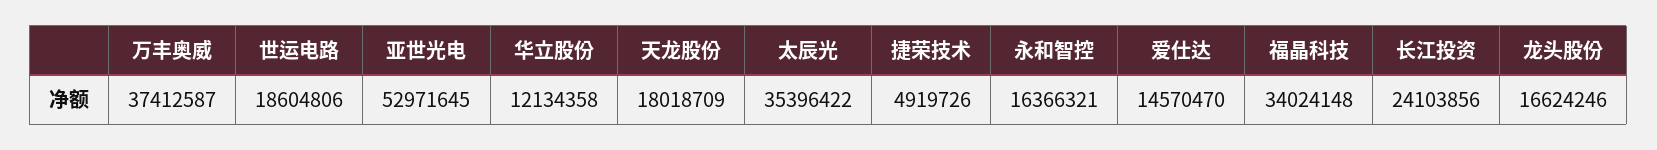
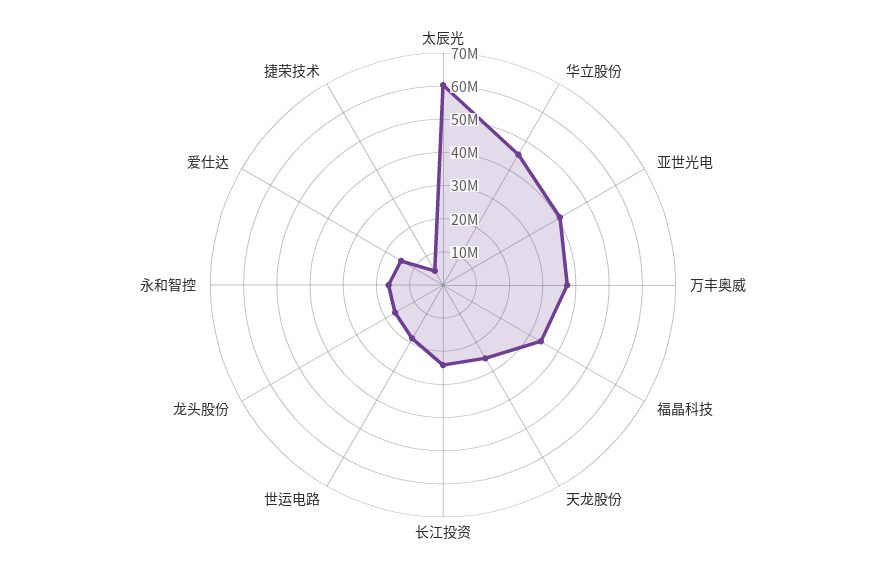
  {
    "万丰奥威": 37412587,
    "世运电路": 18604806,
-   "亚世光电": 52971645,
+   "亚世光电": 40000000,
-   "华立股份": 12134358,
+   "华立股份": 45000000,
-   "天龙股份": 18018709,
+   "天龙股份": 25000000,
-   "太辰光": 35396422,
+   "太辰光": 60000000,
    "捷荣技术": 4919726,
    "永和智控": 16366321,
    "爱仕达": 14570470,
    "福晶科技": 34024148,
    "长江投资": 24103856,
    "龙头股份": 16624246
  }

